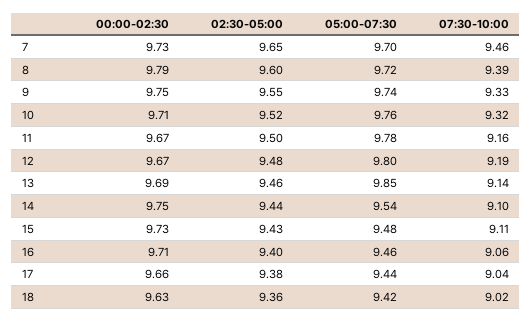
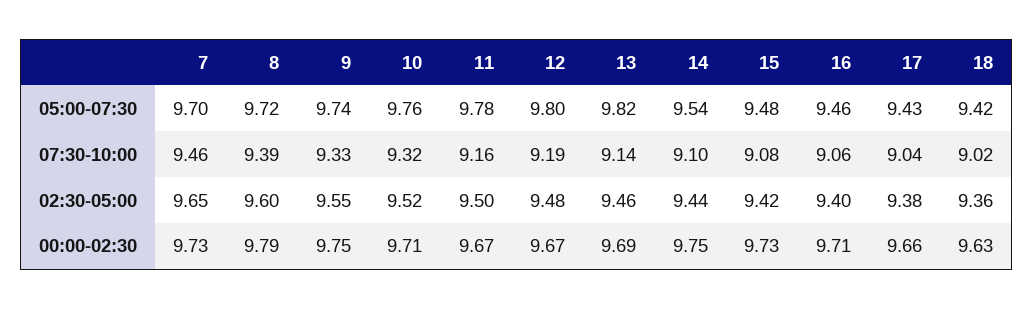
  {
    "00:00-02:30": {
      "7": 9.73,
      "8": 9.79,
      "9": 9.75,
      "10": 9.71,
      "11": 9.67,
      "12": 9.67,
      "13": 9.69,
      "14": 9.75,
      "15": 9.73,
      "16": 9.71,
      "17": 9.66,
      "18": 9.63
    },
    "02:30-05:00": {
      "7": 9.65,
      "8": 9.6,
      "9": 9.55,
      "10": 9.52,
      "11": 9.5,
      "12": 9.48,
      "13": 9.46,
      "14": 9.44,
-     "15": 9.43,
+     "15": 9.42,
      "16": 9.4,
      "17": 9.38,
      "18": 9.36
    },
    "05:00-07:30": {
      "7": 9.7,
      "8": 9.72,
      "9": 9.74,
      "10": 9.76,
      "11": 9.78,
      "12": 9.8,
-     "13": 9.85,
+     "13": 9.82,
      "14": 9.54,
      "15": 9.48,
      "16": 9.46,
-     "17": 9.44,
+     "17": 9.43,
      "18": 9.42
    },
    "07:30-10:00": {
      "7": 9.46,
      "8": 9.39,
      "9": 9.33,
      "10": 9.32,
      "11": 9.16,
      "12": 9.19,
      "13": 9.14,
      "14": 9.1,
-     "15": 9.11,
+     "15": 9.08,
      "16": 9.06,
      "17": 9.04,
      "18": 9.02
    }
  }

